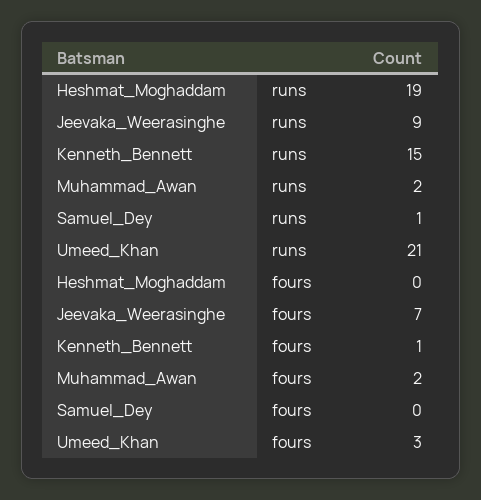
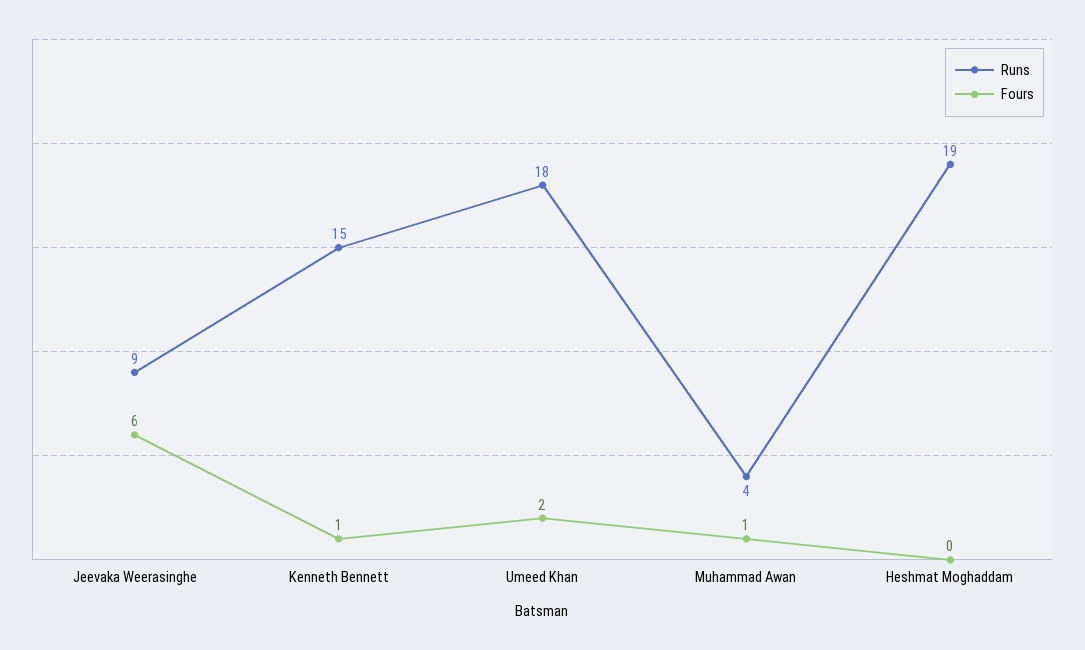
  {
    "runs": {
      "Heshmat_Moghaddam": 19,
      "Jeevaka_Weerasinghe": 9,
      "Kenneth_Bennett": 15,
-     "Muhammad_Awan": 2,
+     "Muhammad_Awan": 4,
-     "Samuel_Dey": 1,
-     "Umeed_Khan": 21
+     "Umeed_Khan": 18
    },
    "fours": {
      "Heshmat_Moghaddam": 0,
-     "Jeevaka_Weerasinghe": 7,
+     "Jeevaka_Weerasinghe": 6,
      "Kenneth_Bennett": 1,
-     "Muhammad_Awan": 2,
+     "Muhammad_Awan": 1,
-     "Samuel_Dey": 0,
-     "Umeed_Khan": 3
+     "Umeed_Khan": 2
    }
  }

